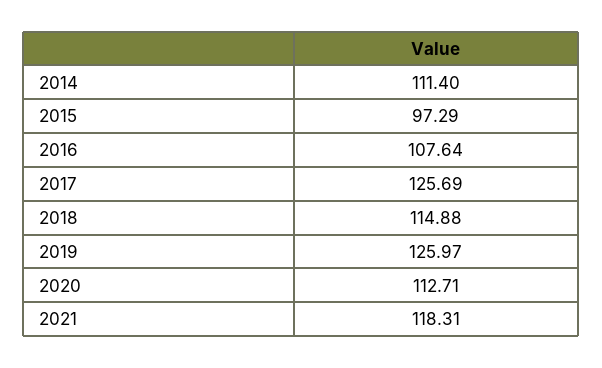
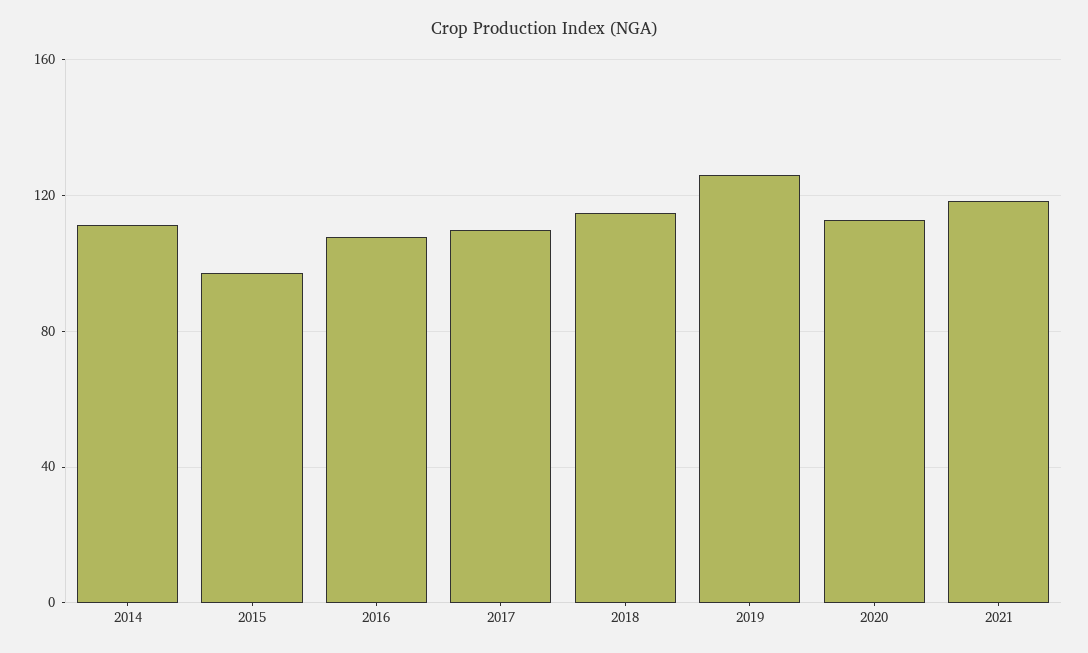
  {
    "2014": 111.4,
    "2015": 97.29,
    "2016": 107.64,
-   "2017": 125.69,
+   "2017": 110,
    "2018": 114.88,
    "2019": 125.97,
    "2020": 112.71,
    "2021": 118.31
  }

